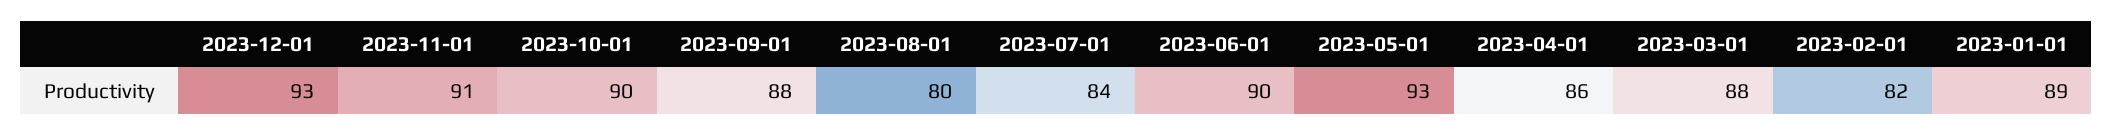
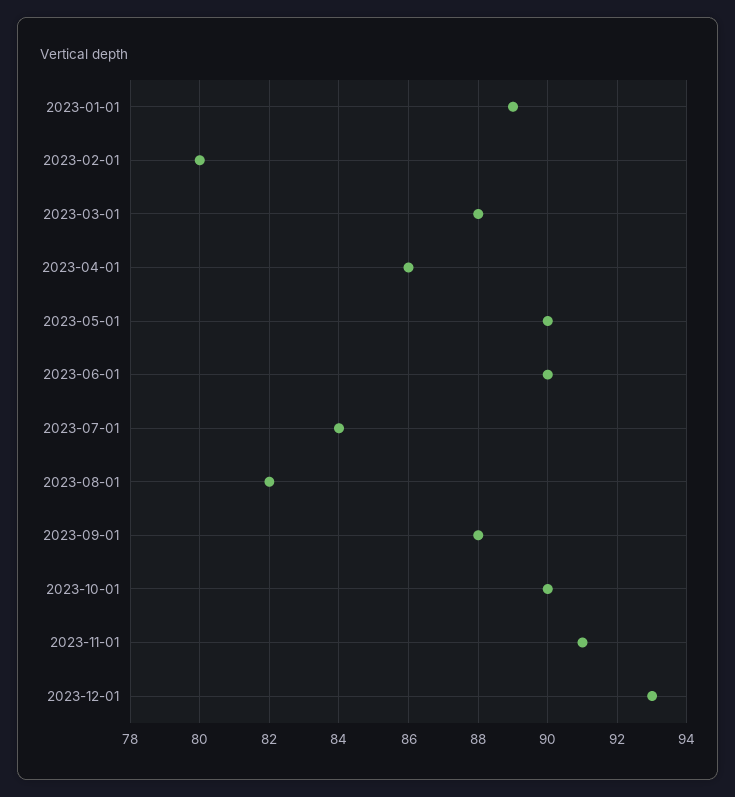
  {
    "2023-12-01": 93,
    "2023-11-01": 91,
    "2023-10-01": 90,
    "2023-09-01": 88,
-   "2023-08-01": 80,
+   "2023-08-01": 82,
    "2023-07-01": 84,
    "2023-06-01": 90,
-   "2023-05-01": 93,
+   "2023-05-01": 90,
    "2023-04-01": 86,
    "2023-03-01": 88,
-   "2023-02-01": 82,
+   "2023-02-01": 80,
    "2023-01-01": 89
  }

